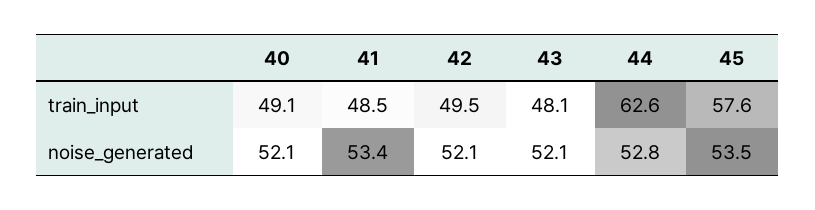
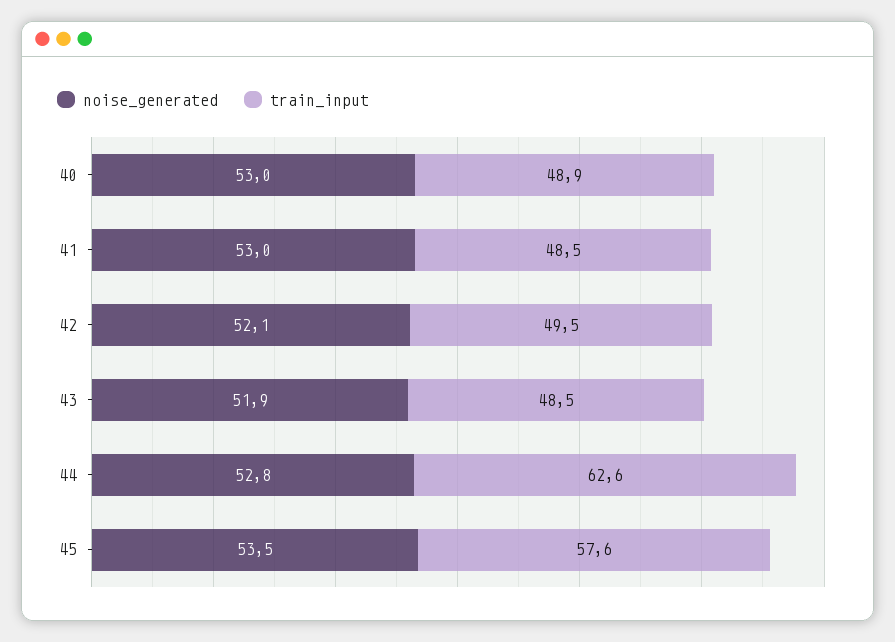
  {
    "train_input": {
-     "40": 49.1,
+     "40": 48.9,
      "41": 48.5,
      "42": 49.5,
-     "43": 48.1,
+     "43": 48.5,
      "44": 62.6,
      "45": 57.6
    },
    "noise_generated": {
-     "40": 52.1,
+     "40": 53,
-     "41": 53.4,
+     "41": 53,
      "42": 52.1,
-     "43": 52.1,
+     "43": 51.9,
      "44": 52.8,
      "45": 53.5
    }
  }

